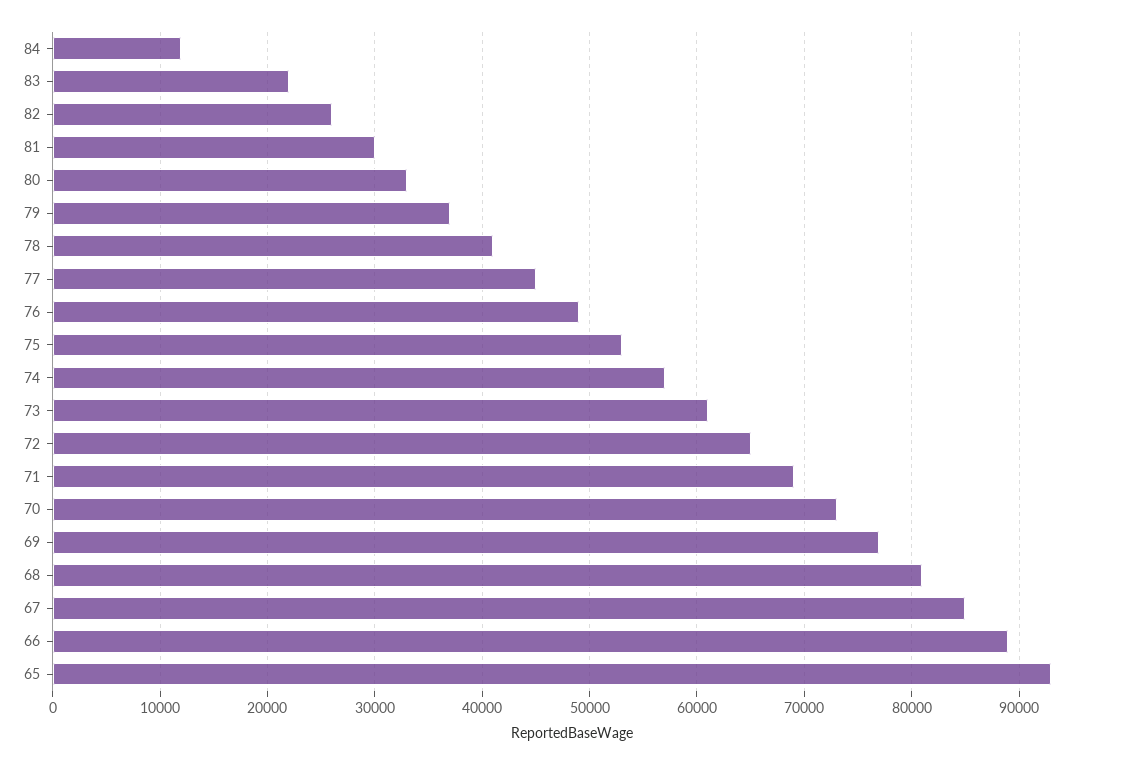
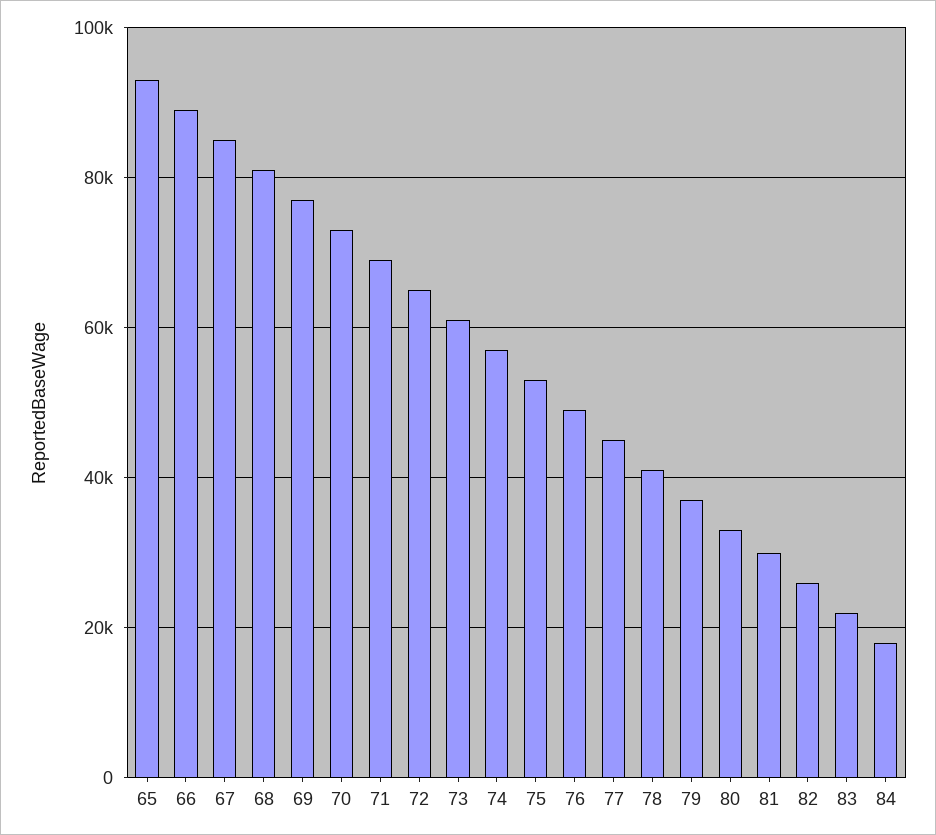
  {
-   "84": 12000,
+   "84": 18000,
    "83": 22000,
    "82": 26000,
    "81": 30000,
    "80": 33000,
    "79": 37000,
    "78": 41000,
    "77": 45000,
    "76": 49000,
    "75": 53000,
    "74": 57000,
    "73": 61000,
    "72": 65000,
    "71": 69000,
    "70": 73000,
    "69": 77000,
    "68": 81000,
    "67": 85000,
    "66": 89000,
    "65": 93000
  }

